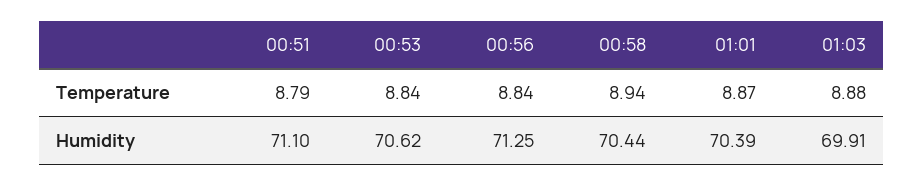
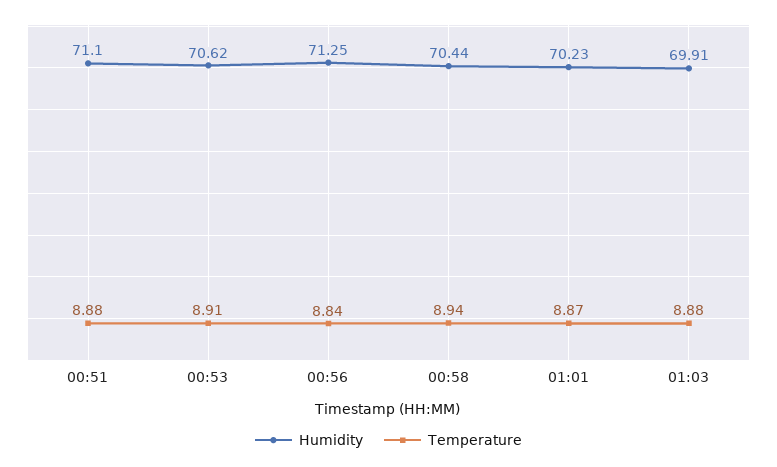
  {
    "Temperature": {
-     "00:51": 8.79,
+     "00:51": 8.88,
-     "00:53": 8.84,
+     "00:53": 8.91,
      "00:56": 8.84,
      "00:58": 8.94,
      "01:01": 8.87,
      "01:03": 8.88
    },
    "Humidity": {
      "00:51": 71.1,
      "00:53": 70.62,
      "00:56": 71.25,
      "00:58": 70.44,
-     "01:01": 70.39,
+     "01:01": 70.23,
      "01:03": 69.91
    }
  }

